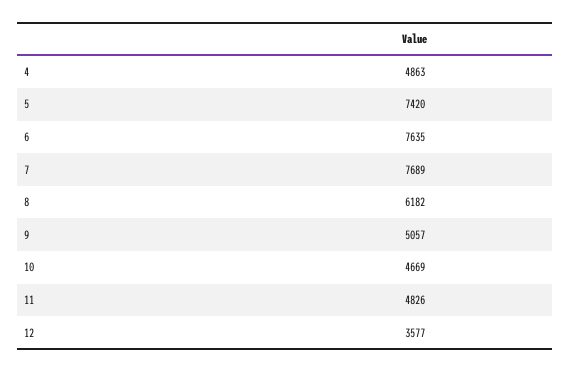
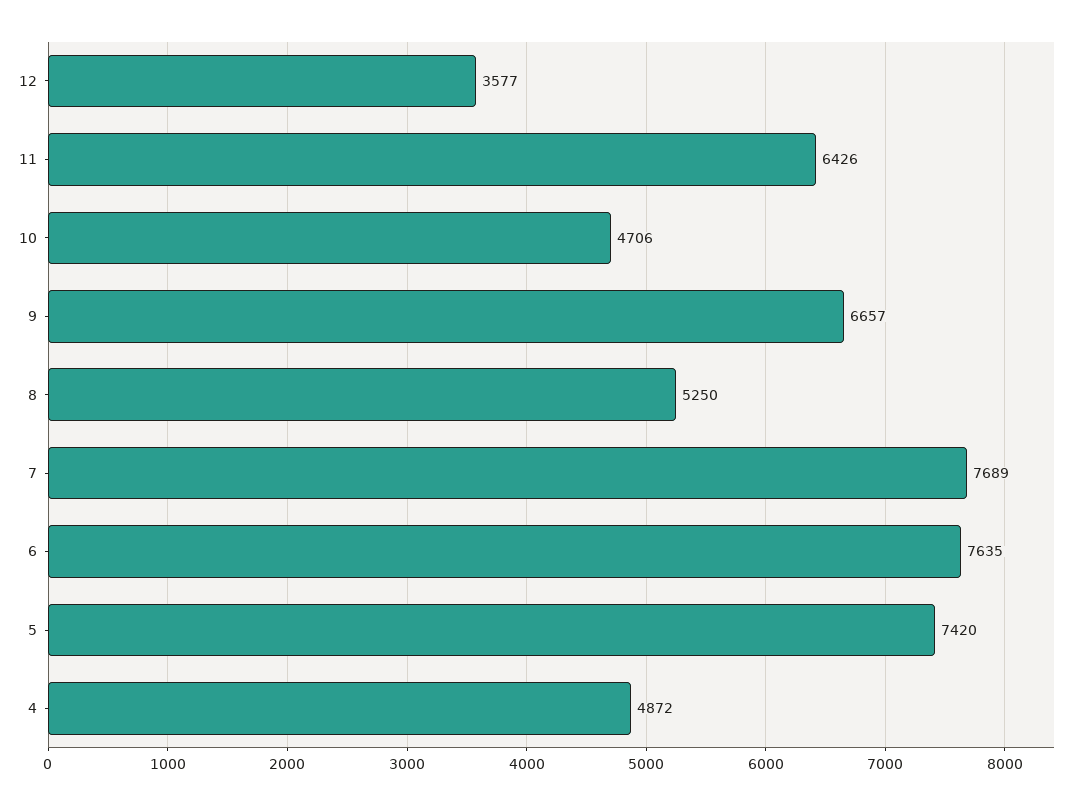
  {
-   "4": 4863,
+   "4": 4872,
    "5": 7420,
    "6": 7635,
    "7": 7689,
-   "8": 6182,
+   "8": 5250,
-   "9": 5057,
+   "9": 6657,
-   "10": 4669,
+   "10": 4706,
-   "11": 4826,
+   "11": 6426,
    "12": 3577
  }

